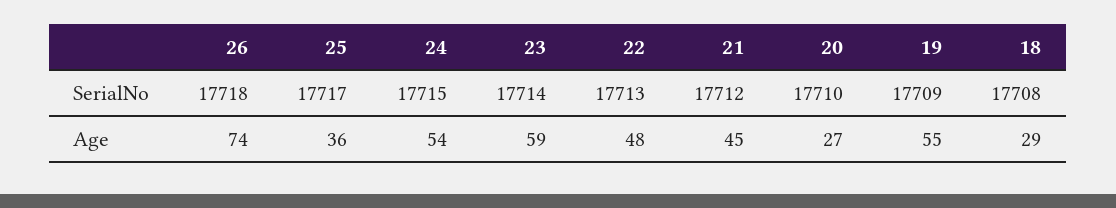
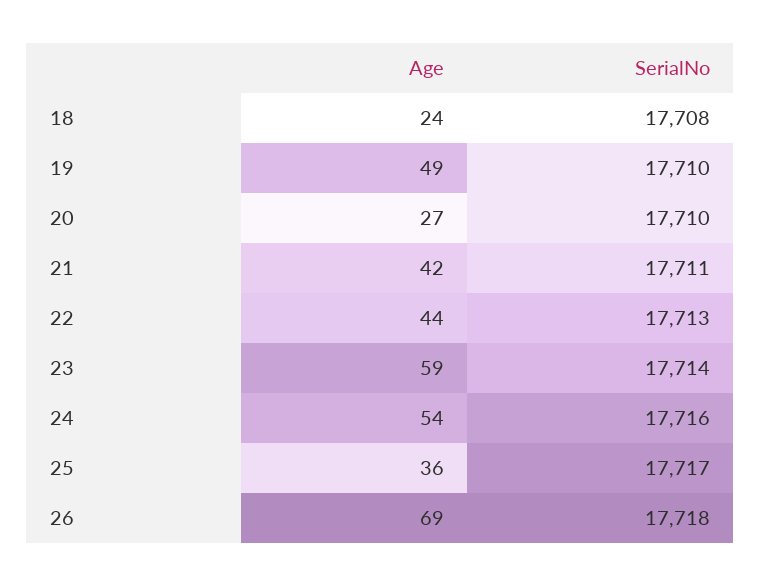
  {
    "26": {
      "SerialNo": 17718,
-     "Age": 74
+     "Age": 69
    },
    "25": {
      "SerialNo": 17717,
      "Age": 36
    },
    "24": {
-     "SerialNo": 17715,
+     "SerialNo": 17716,
      "Age": 54
    },
    "23": {
      "SerialNo": 17714,
      "Age": 59
    },
    "22": {
      "SerialNo": 17713,
-     "Age": 48
+     "Age": 44
    },
    "21": {
-     "SerialNo": 17712,
+     "SerialNo": 17711,
-     "Age": 45
+     "Age": 42
    },
    "20": {
      "SerialNo": 17710,
      "Age": 27
    },
    "19": {
-     "SerialNo": 17709,
+     "SerialNo": 17710,
-     "Age": 55
+     "Age": 49
    },
    "18": {
      "SerialNo": 17708,
-     "Age": 29
+     "Age": 24
    }
  }

